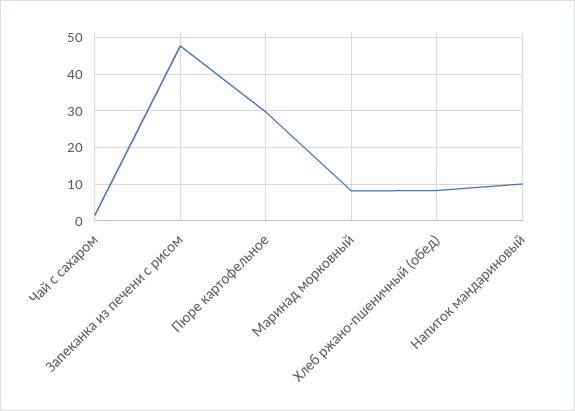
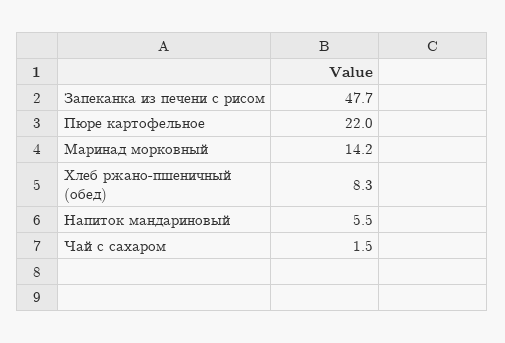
  {
    "Чай с сахаром": 1.5,
    "Запеканка из печени с рисом": 47.7,
-   "Пюре картофельное": 30,
+   "Пюре картофельное": 22,
-   "Маринад морковный": 8,
+   "Маринад морковный": 14.2,
    "Хлеб ржано-пшеничный (обед)": 8.3,
-   "Напиток мандариновый": 10
+   "Напиток мандариновый": 5.5
  }

